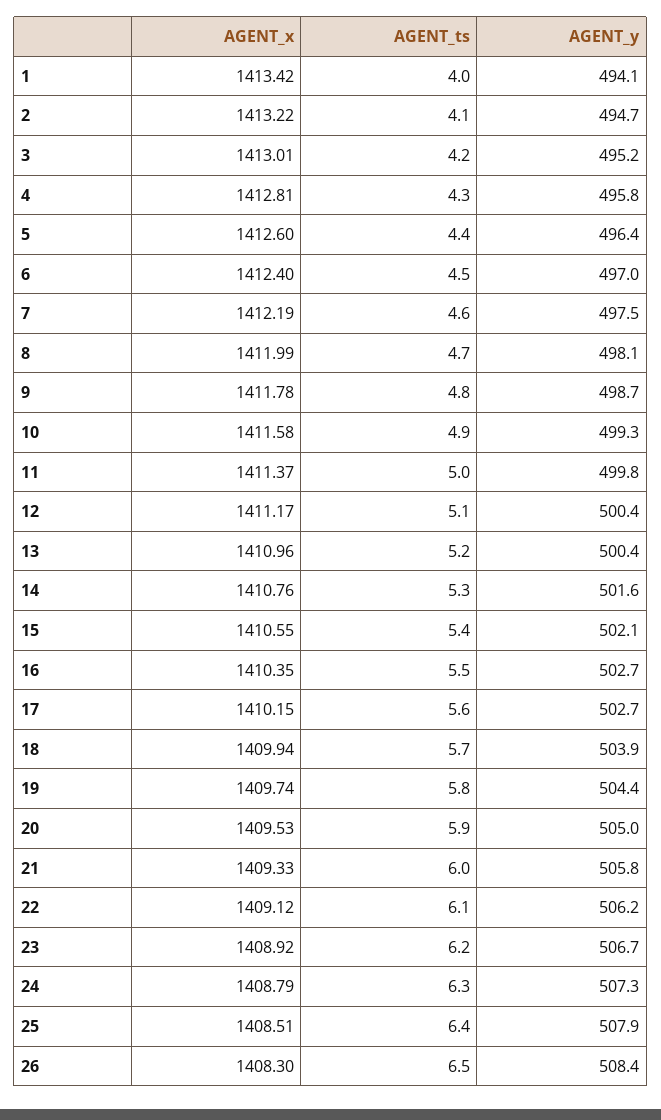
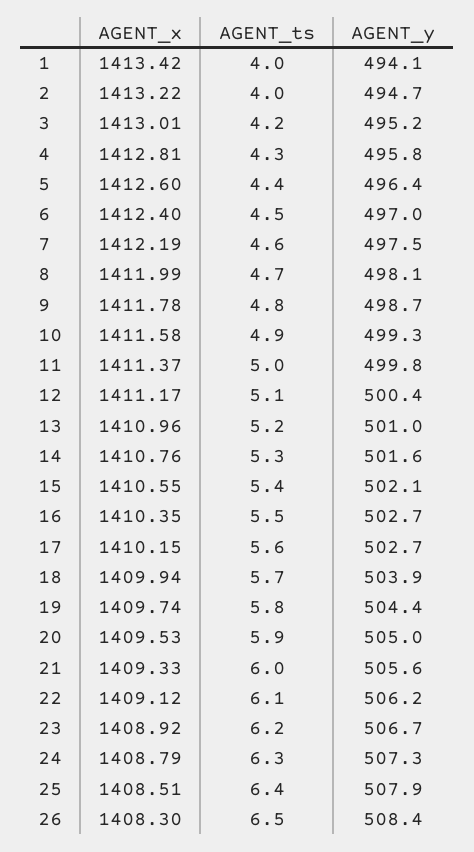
  {
    "AGENT_x": {
      "1": 1413.42,
      "2": 1413.22,
      "3": 1413.01,
      "4": 1412.81,
      "5": 1412.6,
      "6": 1412.4,
      "7": 1412.19,
      "8": 1411.99,
      "9": 1411.78,
      "10": 1411.58,
      "11": 1411.37,
      "12": 1411.17,
      "13": 1410.96,
      "14": 1410.76,
      "15": 1410.55,
      "16": 1410.35,
      "17": 1410.15,
      "18": 1409.94,
      "19": 1409.74,
      "20": 1409.53,
      "21": 1409.33,
      "22": 1409.12,
      "23": 1408.92,
      "24": 1408.79,
      "25": 1408.51,
      "26": 1408.3
    },
    "AGENT_ts": {
      "1": 4,
-     "2": 4.1,
+     "2": 4,
      "3": 4.2,
      "4": 4.3,
      "5": 4.4,
      "6": 4.5,
      "7": 4.6,
      "8": 4.7,
      "9": 4.8,
      "10": 4.9,
      "11": 5,
      "12": 5.1,
      "13": 5.2,
      "14": 5.3,
      "15": 5.4,
      "16": 5.5,
      "17": 5.6,
      "18": 5.7,
      "19": 5.8,
      "20": 5.9,
      "21": 6,
      "22": 6.1,
      "23": 6.2,
      "24": 6.3,
      "25": 6.4,
      "26": 6.5
    },
    "AGENT_y": {
      "1": 494.1,
      "2": 494.7,
      "3": 495.2,
      "4": 495.8,
      "5": 496.4,
      "6": 497,
      "7": 497.5,
      "8": 498.1,
      "9": 498.7,
      "10": 499.3,
      "11": 499.8,
      "12": 500.4,
-     "13": 500.4,
+     "13": 501,
      "14": 501.6,
      "15": 502.1,
      "16": 502.7,
      "17": 502.7,
      "18": 503.9,
      "19": 504.4,
      "20": 505,
-     "21": 505.8,
+     "21": 505.6,
      "22": 506.2,
      "23": 506.7,
      "24": 507.3,
      "25": 507.9,
      "26": 508.4
    }
  }

